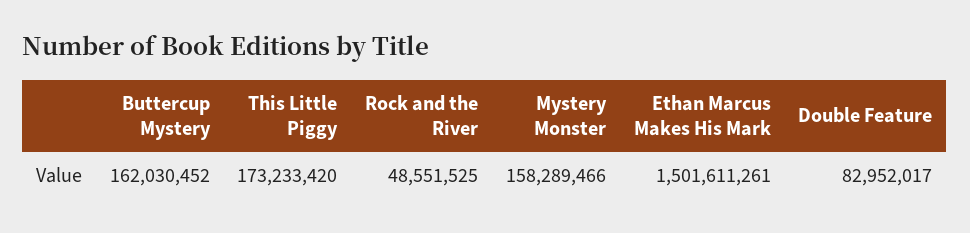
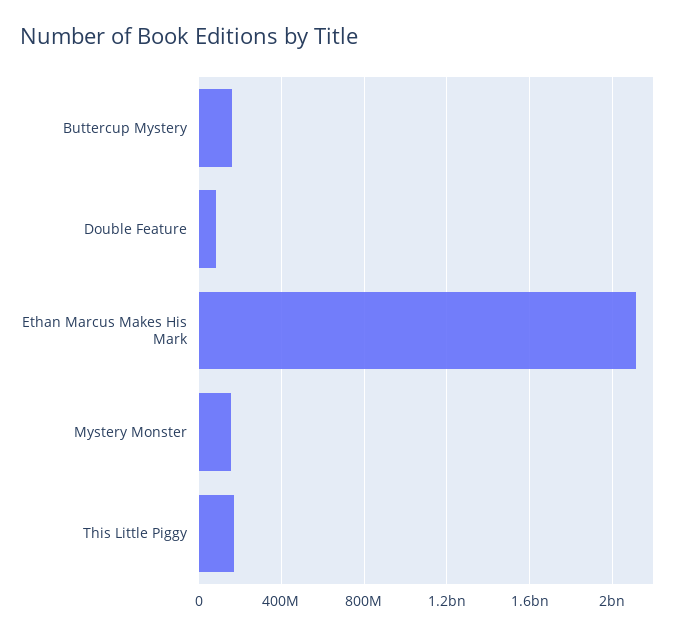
  {
    "Buttercup Mystery": 162030452,
    "This Little Piggy": 173233420,
-   "Rock and the River": 48551525,
    "Mystery Monster": 158289466,
-   "Ethan Marcus Makes His Mark": 1501611261,
+   "Ethan Marcus Makes His Mark": 2100000000,
    "Double Feature": 82952017
  }

